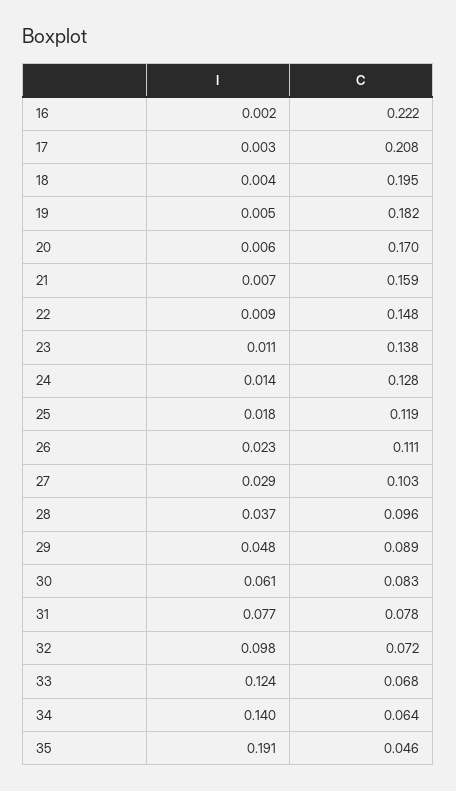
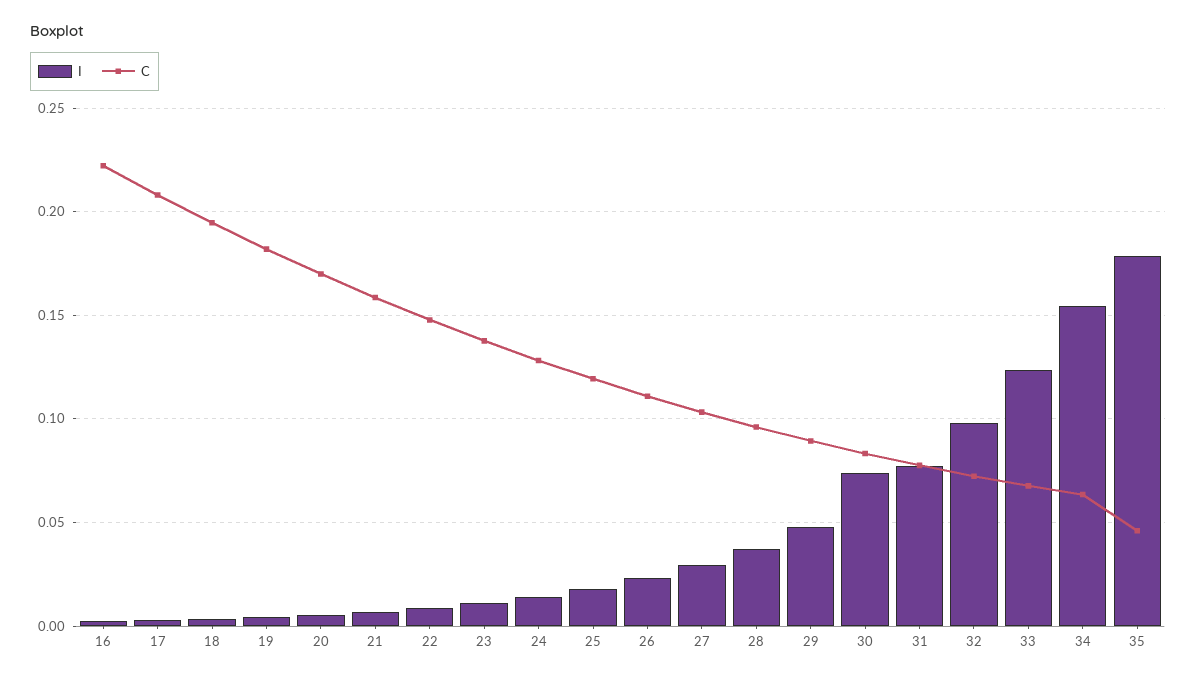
  {
    "I": {
      "16": 0.002,
      "17": 0.003,
      "18": 0.004,
      "19": 0.005,
      "20": 0.006,
      "21": 0.007,
      "22": 0.009,
      "23": 0.011,
      "24": 0.014,
      "25": 0.018,
      "26": 0.023,
      "27": 0.029,
      "28": 0.037,
      "29": 0.048,
-     "30": 0.061,
+     "30": 0.075,
      "31": 0.077,
      "32": 0.098,
      "33": 0.124,
-     "34": 0.14,
+     "34": 0.155,
-     "35": 0.191
+     "35": 0.18
    },
    "C": {
      "16": 0.222,
      "17": 0.208,
      "18": 0.195,
      "19": 0.182,
      "20": 0.17,
      "21": 0.159,
      "22": 0.148,
      "23": 0.138,
      "24": 0.128,
      "25": 0.119,
      "26": 0.111,
      "27": 0.103,
      "28": 0.096,
      "29": 0.089,
      "30": 0.083,
      "31": 0.078,
      "32": 0.072,
      "33": 0.068,
      "34": 0.064,
      "35": 0.046
    }
  }

